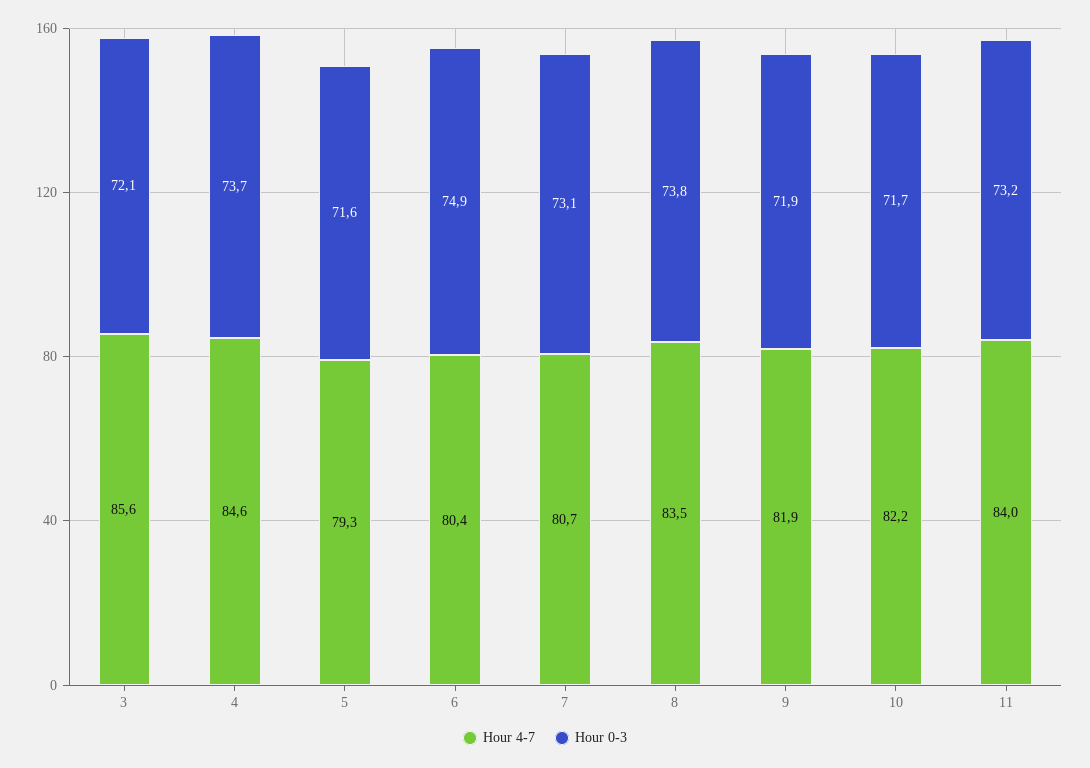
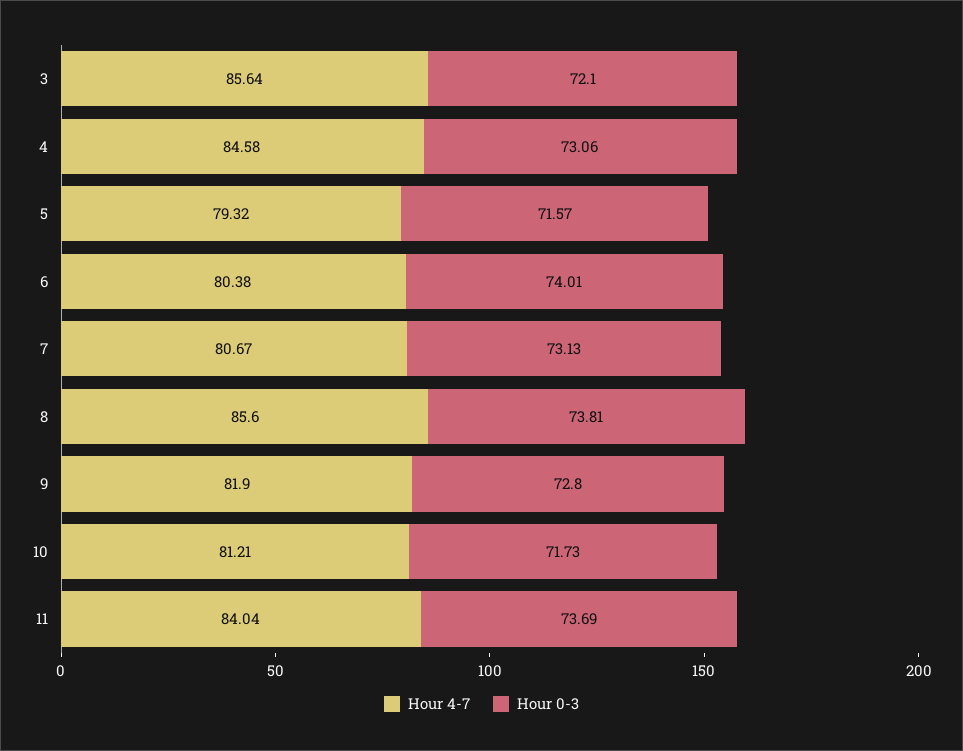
  {
    "Hour 4-7": {
      "3": 85.64,
      "4": 84.58,
      "5": 79.32,
      "6": 80.38,
      "7": 80.67,
-     "8": 83.5,
+     "8": 85.6,
      "9": 81.9,
-     "10": 82.2,
+     "10": 81.21,
      "11": 84.04
    },
    "Hour 0-3": {
      "3": 72.1,
-     "4": 73.7,
+     "4": 73.06,
      "5": 71.57,
-     "6": 74.9,
+     "6": 74.01,
      "7": 73.13,
      "8": 73.81,
-     "9": 71.9,
+     "9": 72.8,
      "10": 71.73,
-     "11": 73.2
+     "11": 73.69
    }
  }

